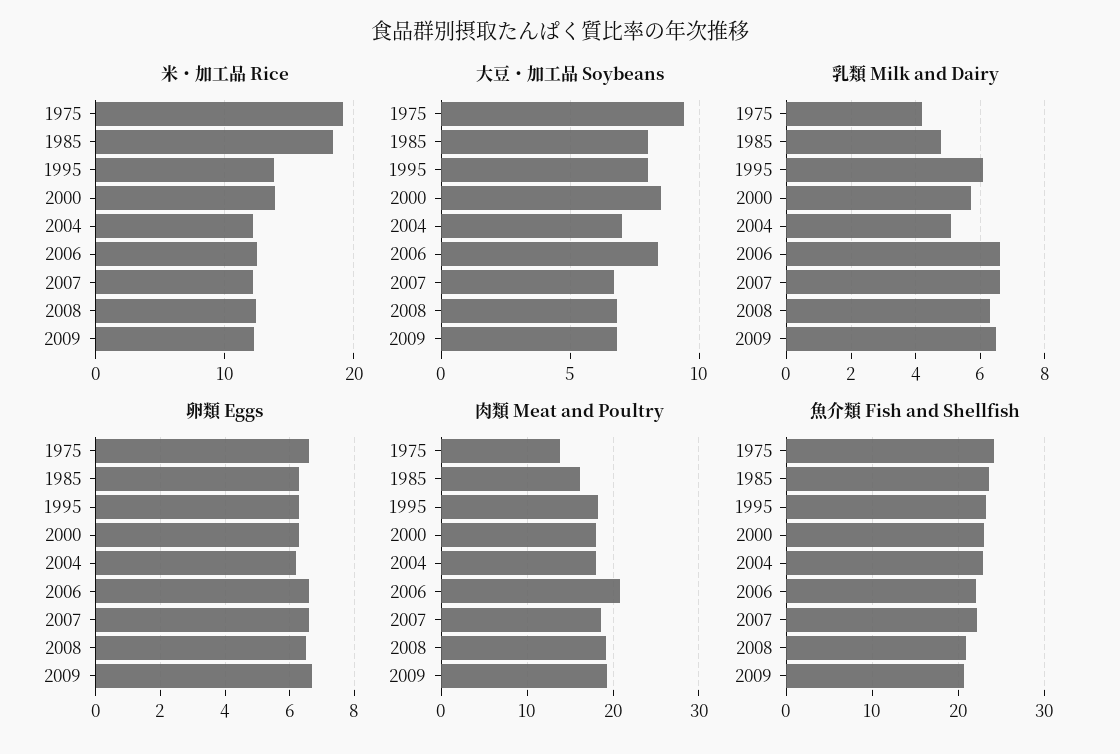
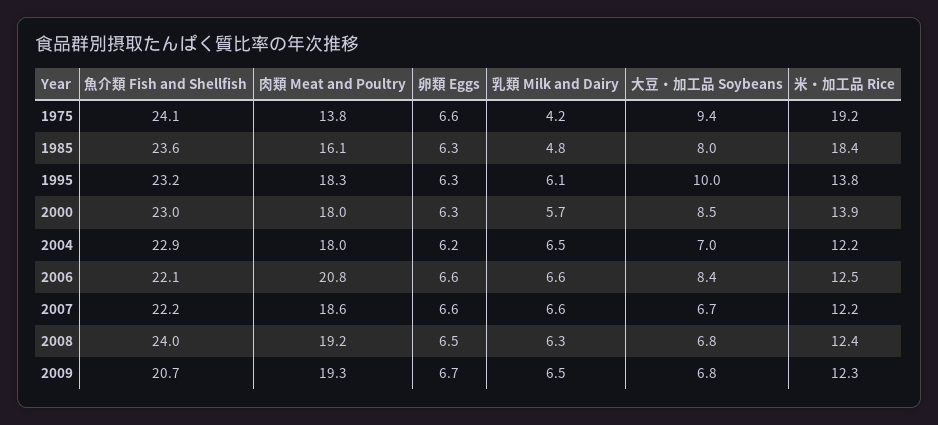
  {
    "米・加工品 Rice": {
      "1975": 19.2,
      "1985": 18.4,
      "1995": 13.8,
      "2000": 13.9,
      "2004": 12.2,
      "2006": 12.5,
      "2007": 12.2,
      "2008": 12.4,
      "2009": 12.3
    },
    "大豆・加工品 Soybeans": {
      "1975": 9.4,
      "1985": 8,
-     "1995": 8,
+     "1995": 10,
      "2000": 8.5,
      "2004": 7,
      "2006": 8.4,
      "2007": 6.7,
      "2008": 6.8,
      "2009": 6.8
    },
    "乳類 Milk and Dairy": {
      "1975": 4.2,
      "1985": 4.8,
      "1995": 6.1,
      "2000": 5.7,
-     "2004": 5,
+     "2004": 6.5,
      "2006": 6.6,
      "2007": 6.6,
      "2008": 6.3,
      "2009": 6.5
    },
    "卵類 Eggs": {
      "1975": 6.6,
      "1985": 6.3,
      "1995": 6.3,
      "2000": 6.3,
      "2004": 6.2,
      "2006": 6.6,
      "2007": 6.6,
      "2008": 6.5,
      "2009": 6.7
    },
    "肉類 Meat and Poultry": {
      "1975": 13.8,
      "1985": 16.1,
      "1995": 18.3,
      "2000": 18,
      "2004": 18,
      "2006": 20.8,
      "2007": 18.6,
      "2008": 19.2,
      "2009": 19.3
    },
    "魚介類 Fish and Shellfish": {
      "1975": 24.1,
      "1985": 23.6,
      "1995": 23.2,
      "2000": 23,
      "2004": 22.9,
      "2006": 22.1,
      "2007": 22.2,
-     "2008": 21,
+     "2008": 24,
      "2009": 20.7
    }
  }

